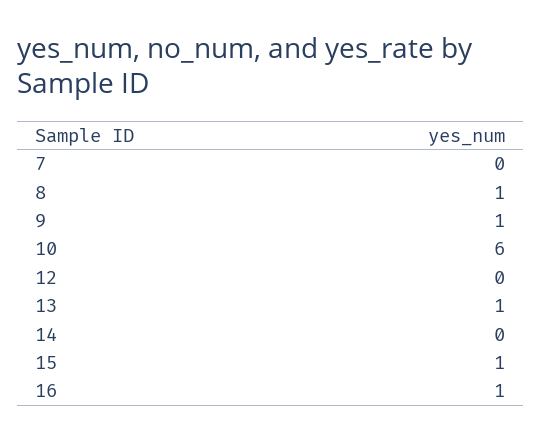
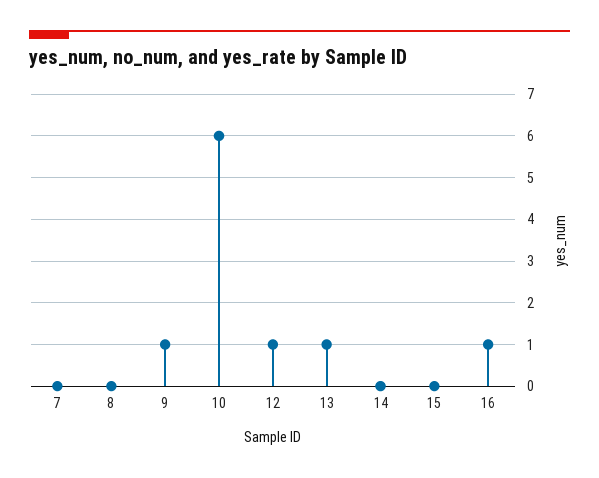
  {
    "7": 0,
-   "8": 1,
+   "8": 0,
    "9": 1,
    "10": 6,
-   "12": 0,
+   "12": 1,
    "13": 1,
    "14": 0,
-   "15": 1,
+   "15": 0,
    "16": 1
  }

